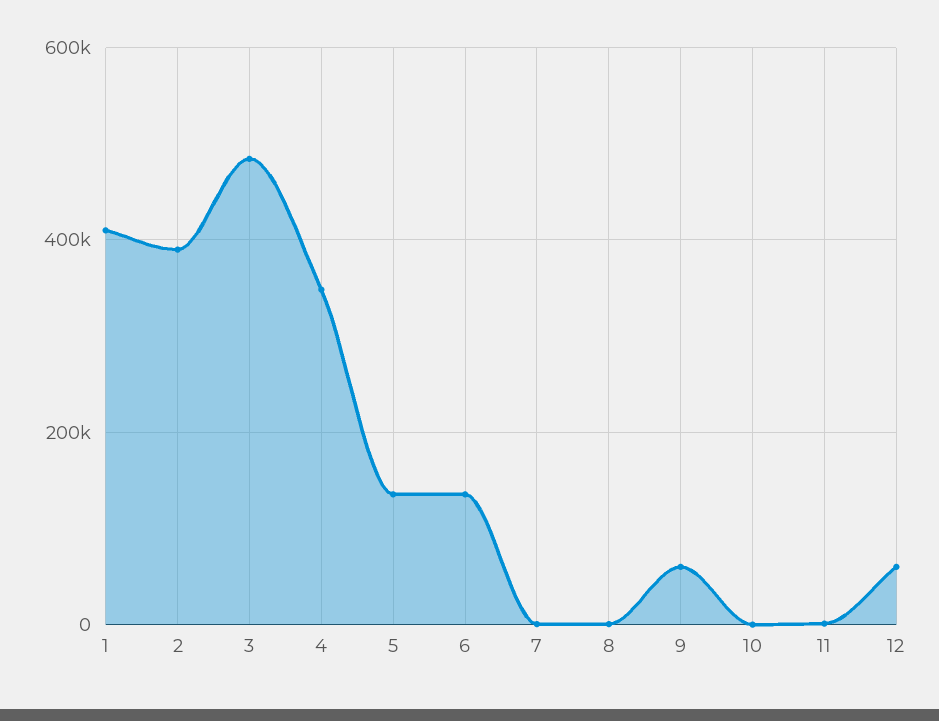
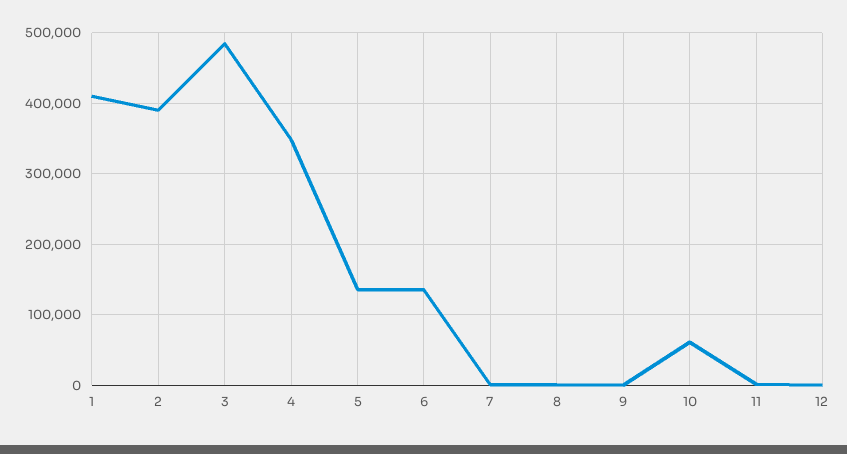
  {
    "1": 410000,
    "2": 390000,
    "3": 480000,
    "4": 350000,
    "5": 140000,
    "6": 140000,
    "7": 0,
    "8": 0,
-   "9": 60000,
+   "9": 0,
-   "10": 0,
+   "10": 60000,
    "11": 0,
-   "12": 60000
+   "12": 0
  }

